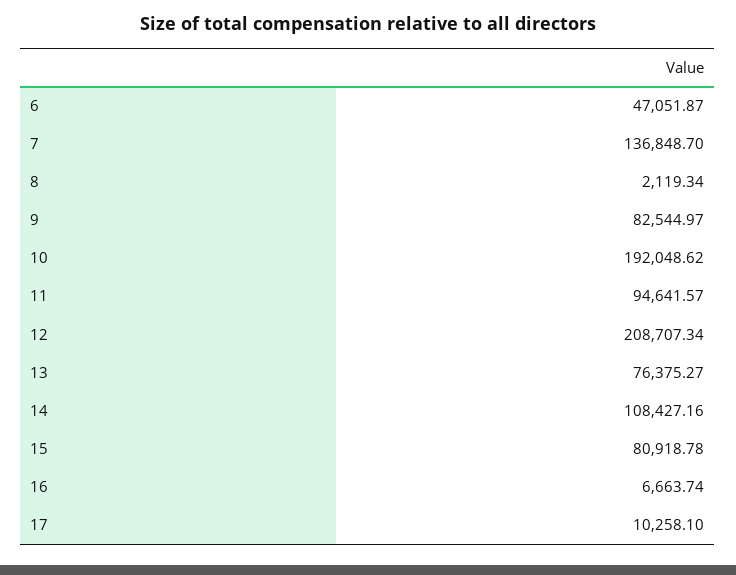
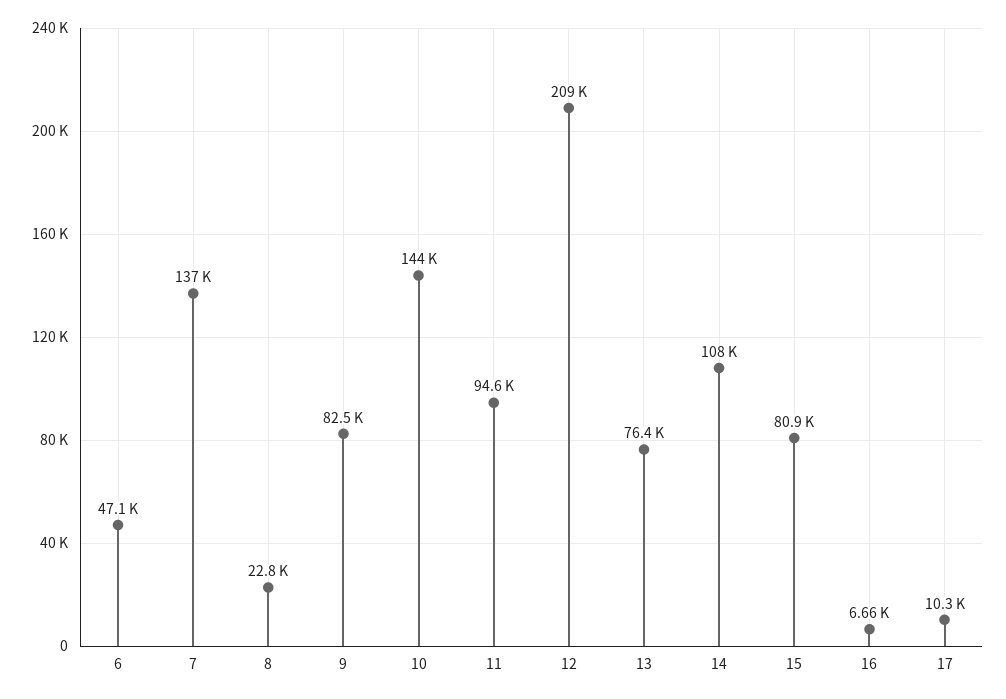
  {
    "6": 47051.87,
    "7": 136848.7,
-   "8": 2119.34,
+   "8": 22800,
    "9": 82544.97,
-   "10": 192048.62,
+   "10": 144000,
    "11": 94641.57,
    "12": 208707.34,
    "13": 76375.27,
    "14": 108427.16,
    "15": 80918.78,
    "16": 6663.74,
    "17": 10258.1
  }

